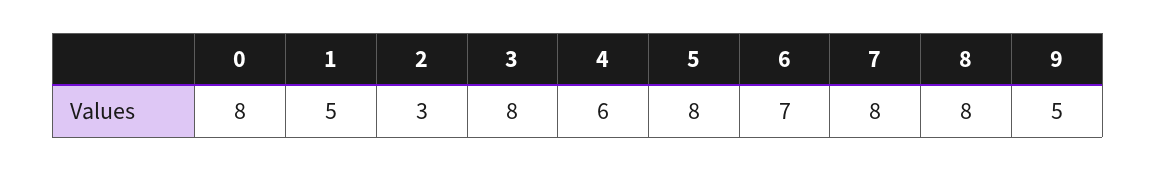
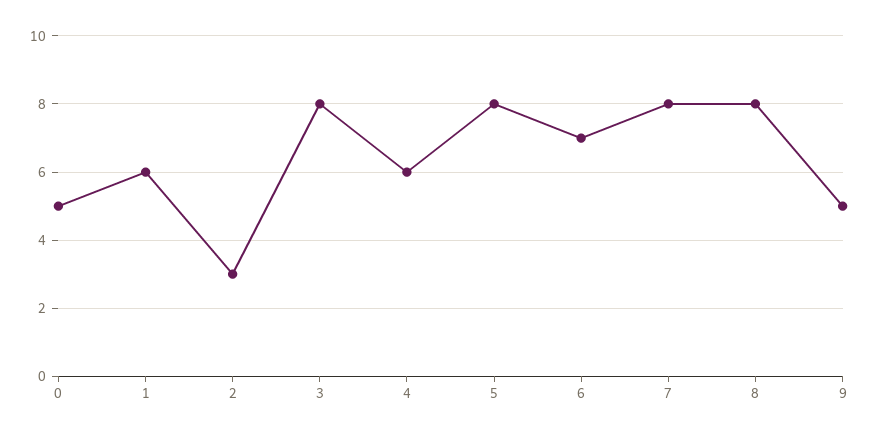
  {
-   "0": 8,
+   "0": 5,
-   "1": 5,
+   "1": 6,
    "2": 3,
    "3": 8,
    "4": 6,
    "5": 8,
    "6": 7,
    "7": 8,
    "8": 8,
    "9": 5
  }

